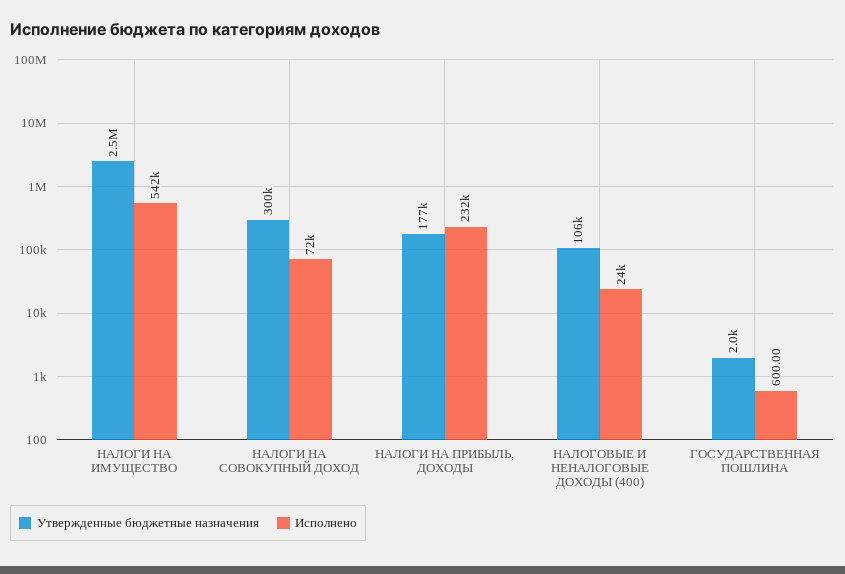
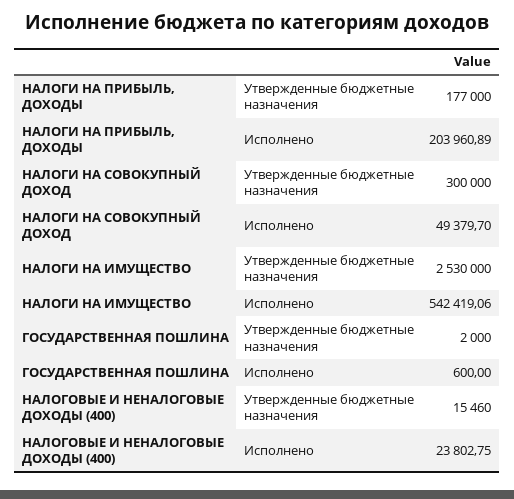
  {
    "Утвержденные бюджетные назначения": {
      "НАЛОГИ НА ИМУЩЕСТВО": 2530000,
      "НАЛОГИ НА СОВОКУПНЫЙ ДОХОД": 300000,
      "НАЛОГИ НА ПРИБЫЛЬ, ДОХОДЫ": 177000,
-     "НАЛОГОВЫЕ И НЕНАЛОГОВЫЕ ДОХОДЫ (400)": 106000,
+     "НАЛОГОВЫЕ И НЕНАЛОГОВЫЕ ДОХОДЫ (400)": 15460,
      "ГОСУДАРСТВЕННАЯ ПОШЛИНА": 2000
    },
    "Исполнено": {
      "НАЛОГИ НА ИМУЩЕСТВО": 542419.06,
-     "НАЛОГИ НА СОВОКУПНЫЙ ДОХОД": 72000,
+     "НАЛОГИ НА СОВОКУПНЫЙ ДОХОД": 49379.7,
-     "НАЛОГИ НА ПРИБЫЛЬ, ДОХОДЫ": 232000,
+     "НАЛОГИ НА ПРИБЫЛЬ, ДОХОДЫ": 203960.89,
      "НАЛОГОВЫЕ И НЕНАЛОГОВЫЕ ДОХОДЫ (400)": 23802.75,
      "ГОСУДАРСТВЕННАЯ ПОШЛИНА": 600
    }
  }

